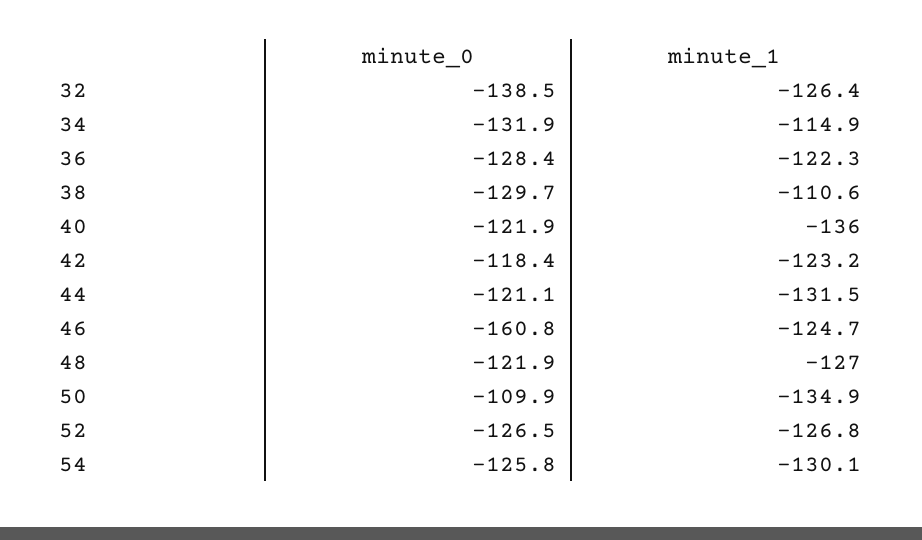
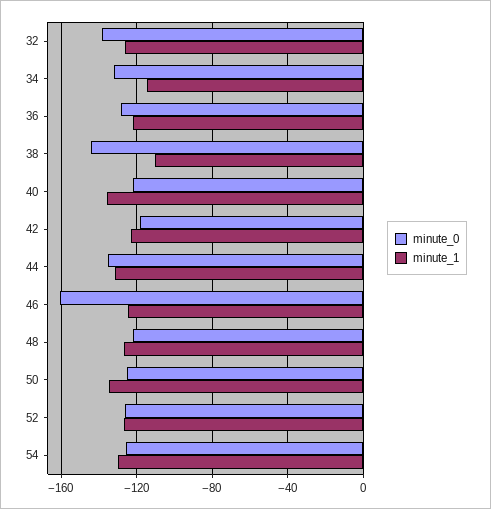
  {
    "minute_0": {
      "32": -138.5,
      "34": -131.9,
      "36": -128.4,
-     "38": -129.7,
+     "38": -145,
      "40": -121.9,
      "42": -118.4,
-     "44": -121.1,
+     "44": -135,
      "46": -160.8,
      "48": -121.9,
-     "50": -109.9,
+     "50": -125,
      "52": -126.5,
      "54": -125.8
    },
    "minute_1": {
      "32": -126.4,
      "34": -114.9,
      "36": -122.3,
      "38": -110.6,
      "40": -136,
      "42": -123.2,
      "44": -131.5,
      "46": -124.7,
      "48": -127,
      "50": -134.9,
      "52": -126.8,
      "54": -130.1
    }
  }

